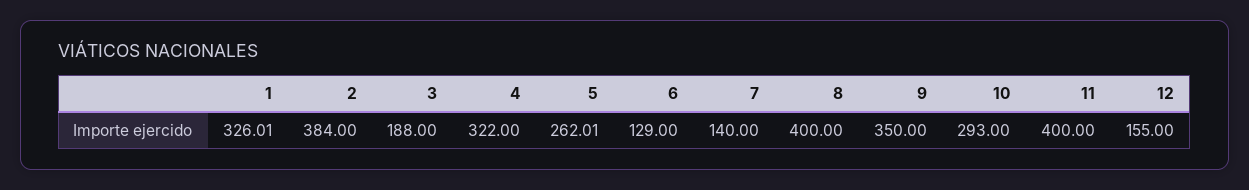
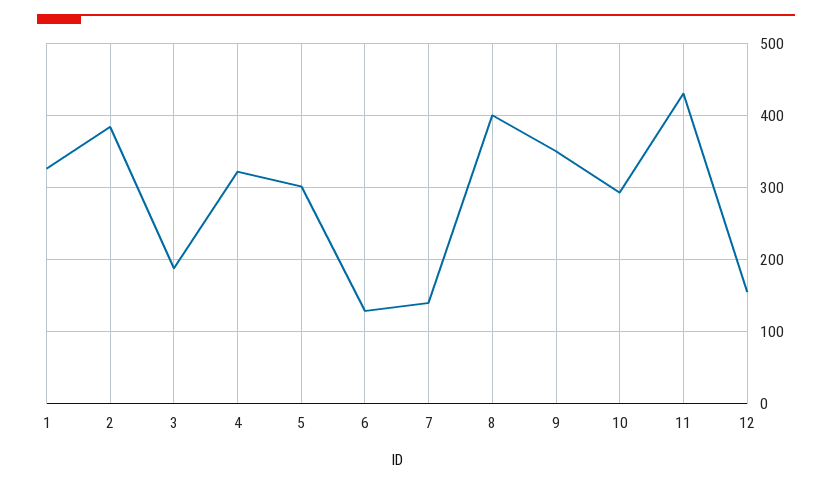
  {
    "1": 326.01,
    "2": 384,
    "3": 188,
    "4": 322,
-   "5": 262.01,
+   "5": 300,
    "6": 129,
    "7": 140,
    "8": 400,
    "9": 350,
    "10": 293,
-   "11": 400,
+   "11": 430,
    "12": 155
  }

